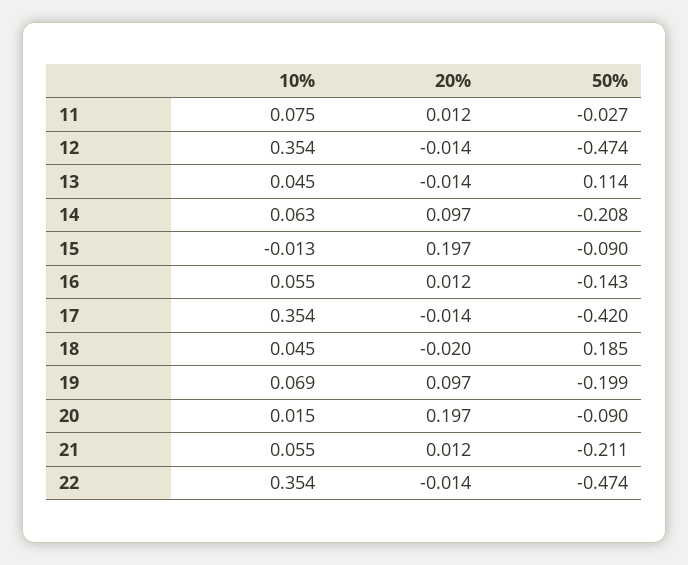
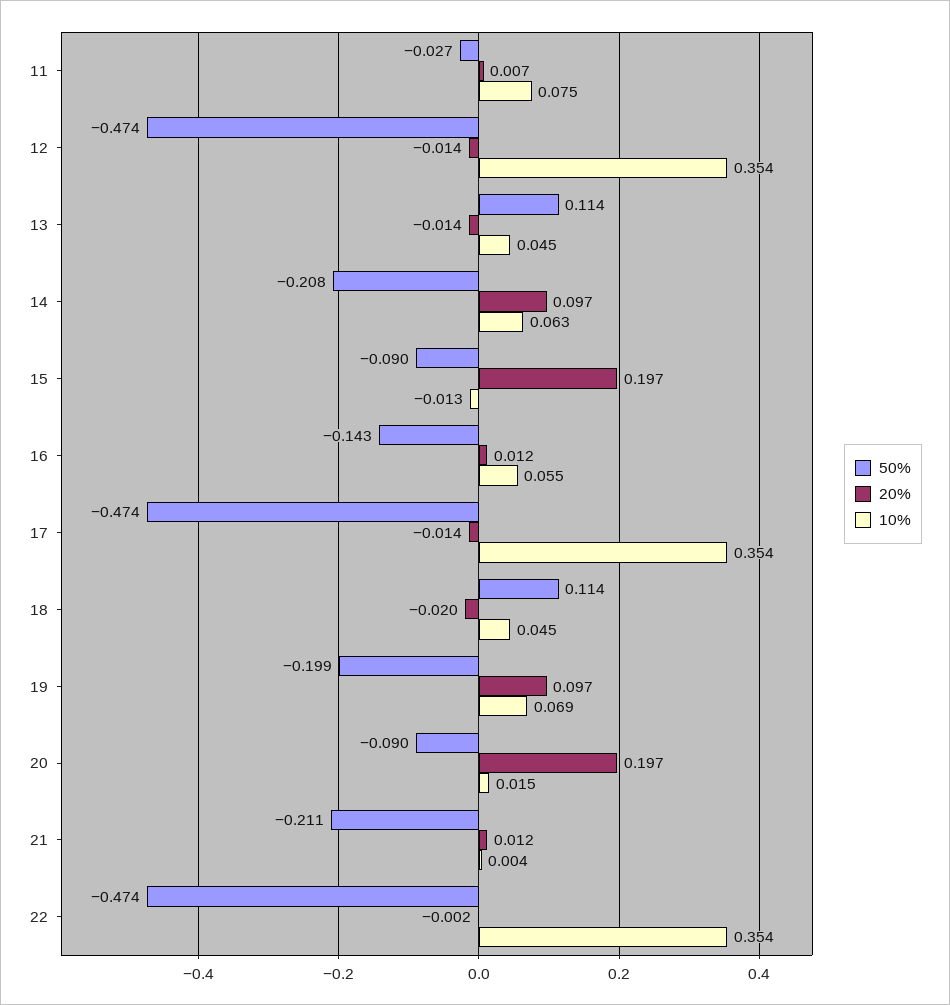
  {
    "10%": {
      "11": 0.075,
      "12": 0.354,
      "13": 0.045,
      "14": 0.063,
      "15": -0.013,
      "16": 0.055,
      "17": 0.354,
      "18": 0.045,
      "19": 0.069,
      "20": 0.015,
-     "21": 0.055,
+     "21": 0.004,
      "22": 0.354
    },
    "20%": {
-     "11": 0.012,
+     "11": 0.007,
      "12": -0.014,
      "13": -0.014,
      "14": 0.097,
      "15": 0.197,
      "16": 0.012,
      "17": -0.014,
      "18": -0.02,
      "19": 0.097,
      "20": 0.197,
      "21": 0.012,
-     "22": -0.014
+     "22": -0.002
    },
    "50%": {
      "11": -0.027,
      "12": -0.474,
      "13": 0.114,
      "14": -0.208,
      "15": -0.09,
      "16": -0.143,
-     "17": -0.42,
+     "17": -0.474,
-     "18": 0.185,
+     "18": 0.114,
      "19": -0.199,
      "20": -0.09,
      "21": -0.211,
      "22": -0.474
    }
  }

